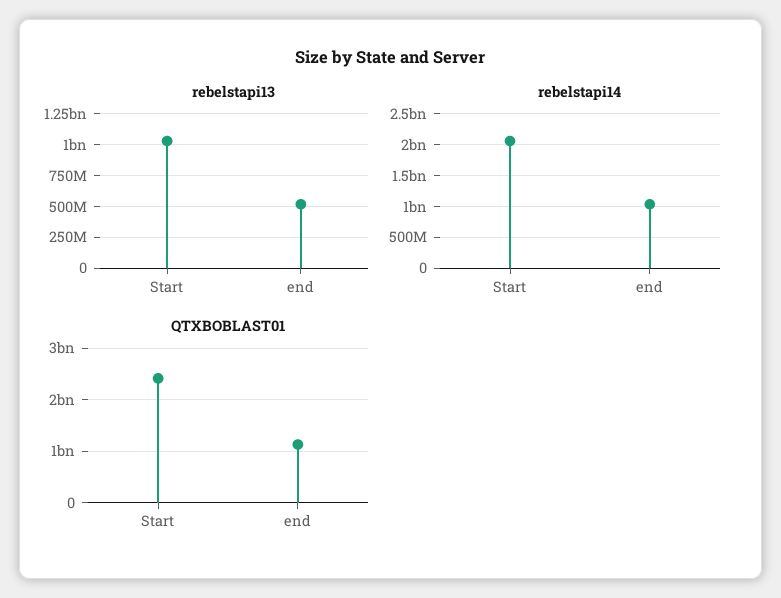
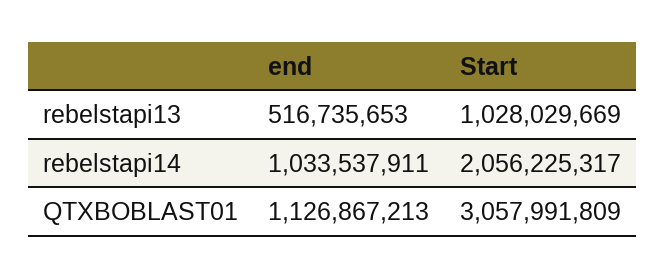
  {
    "rebelstapi13": {
      "Start": 1028029669,
      "end": 516735653
    },
    "rebelstapi14": {
      "Start": 2056225317,
      "end": 1033537911
    },
    "QTXBOBLAST01": {
-     "Start": 2400000000,
+     "Start": 3057991809,
      "end": 1126867213
    }
  }

